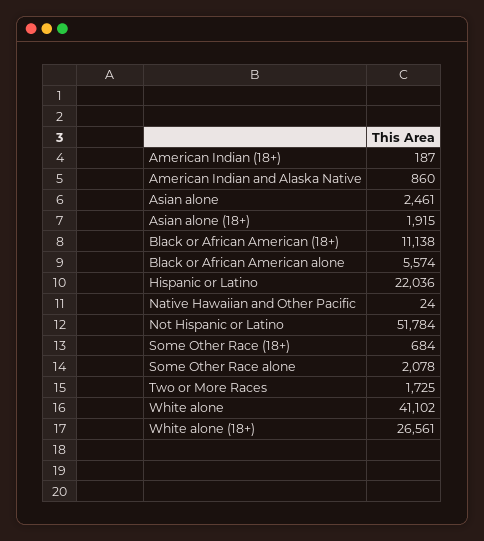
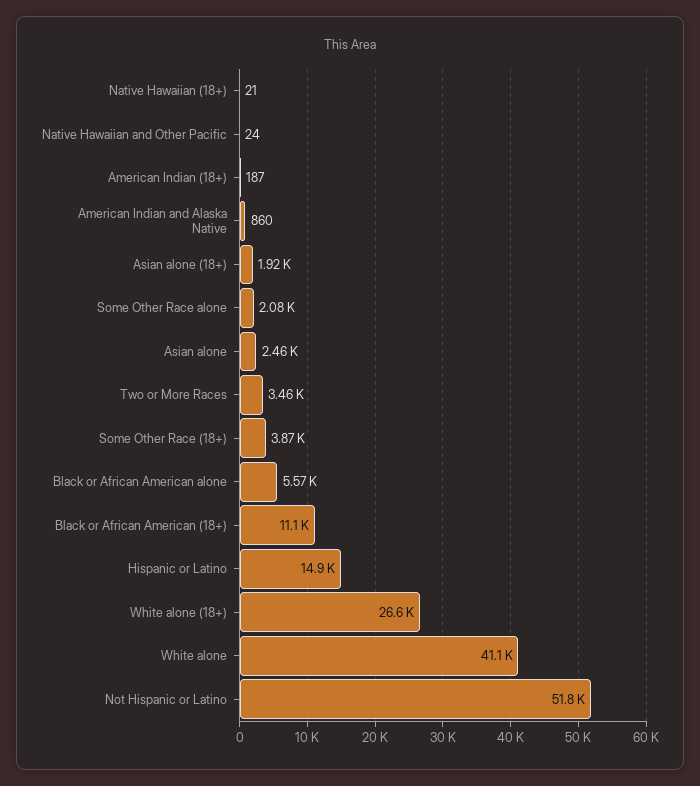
  {
    "American Indian (18+)": 187,
    "American Indian and Alaska Native": 860,
    "Asian alone": 2461,
    "Asian alone (18+)": 1915,
    "Black or African American (18+)": 11138,
    "Black or African American alone": 5574,
-   "Hispanic or Latino": 22036,
+   "Hispanic or Latino": 14900,
    "Native Hawaiian and Other Pacific": 24,
    "Not Hispanic or Latino": 51784,
-   "Some Other Race (18+)": 684,
+   "Some Other Race (18+)": 3870,
    "Some Other Race alone": 2078,
-   "Two or More Races": 1725,
+   "Two or More Races": 3460,
    "White alone": 41102,
-   "White alone (18+)": 26561
+   "White alone (18+)": 26561,
+   "Native Hawaiian (18+)": 21
  }

